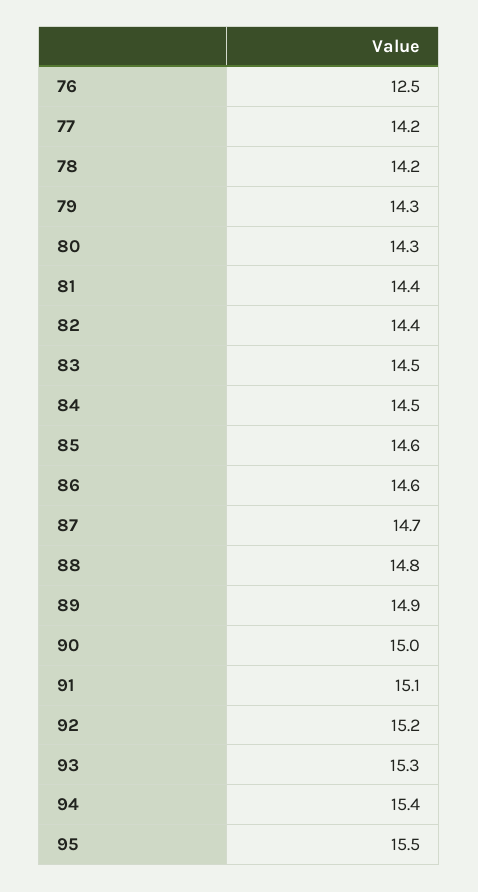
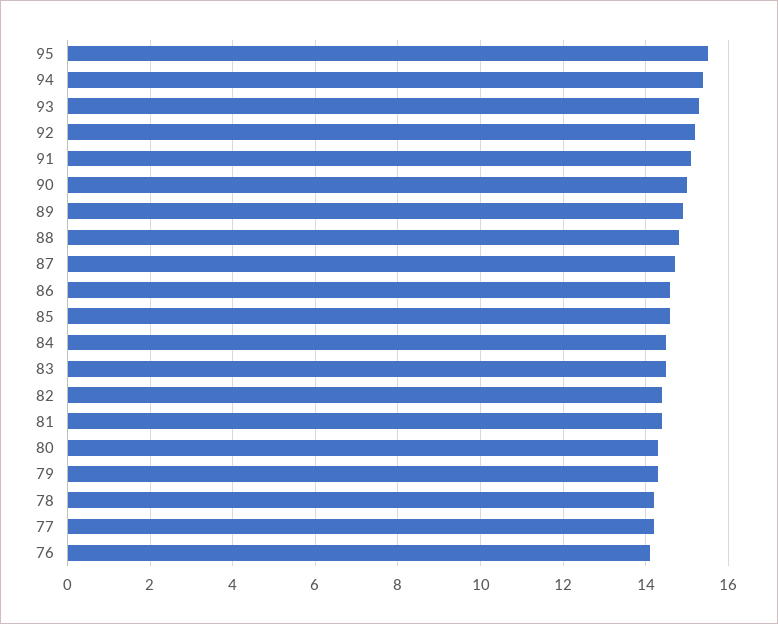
  {
-   "76": 12.5,
+   "76": 14,
    "77": 14.2,
    "78": 14.2,
    "79": 14.3,
    "80": 14.3,
    "81": 14.4,
    "82": 14.4,
    "83": 14.5,
    "84": 14.5,
    "85": 14.6,
    "86": 14.6,
    "87": 14.7,
    "88": 14.8,
    "89": 14.9,
    "90": 15,
    "91": 15.1,
    "92": 15.2,
    "93": 15.3,
    "94": 15.4,
    "95": 15.5
  }

